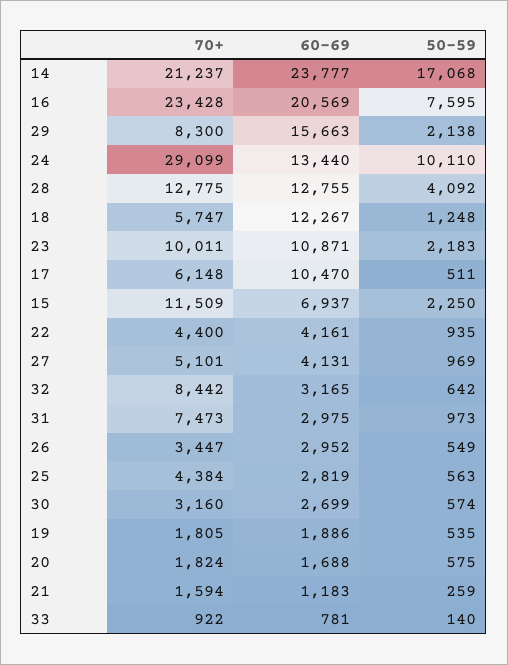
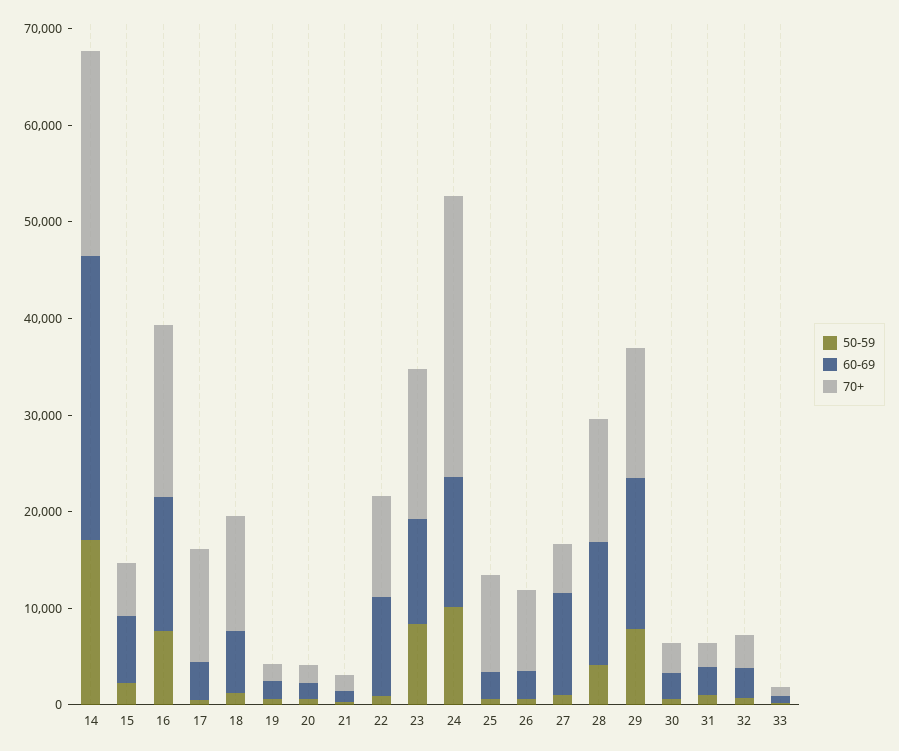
  {
    "70+": {
      "14": 21237,
-     "16": 23428,
+     "16": 18000,
-     "29": 8300,
+     "29": 14000,
      "24": 29099,
      "28": 12775,
-     "18": 5747,
+     "18": 12000,
-     "23": 10011,
+     "23": 16000,
-     "17": 6148,
+     "17": 12000,
-     "15": 11509,
+     "15": 6000,
-     "22": 4400,
+     "22": 10000,
      "27": 5101,
-     "32": 8442,
+     "32": 4000,
-     "31": 7473,
+     "31": 2000,
-     "26": 3447,
+     "26": 8000,
-     "25": 4384,
+     "25": 10000,
      "30": 3160,
      "19": 1805,
      "20": 1824,
      "21": 1594,
      "33": 922
    },
    "60-69": {
-     "14": 23777,
+     "14": 30000,
-     "16": 20569,
+     "16": 14000,
      "29": 15663,
      "24": 13440,
      "28": 12755,
-     "18": 12267,
+     "18": 6000,
      "23": 10871,
-     "17": 10470,
+     "17": 4000,
      "15": 6937,
-     "22": 4161,
+     "22": 10000,
-     "27": 4131,
+     "27": 10000,
      "32": 3165,
      "31": 2975,
      "26": 2952,
      "25": 2819,
      "30": 2699,
      "19": 1886,
      "20": 1688,
      "21": 1183,
      "33": 781
    },
    "50-59": {
      "14": 17068,
      "16": 7595,
-     "29": 2138,
+     "29": 8000,
      "24": 10110,
      "28": 4092,
      "18": 1248,
-     "23": 2183,
+     "23": 8000,
      "17": 511,
      "15": 2250,
      "22": 935,
      "27": 969,
      "32": 642,
      "31": 973,
      "26": 549,
      "25": 563,
      "30": 574,
      "19": 535,
      "20": 575,
      "21": 259,
      "33": 140
    }
  }

